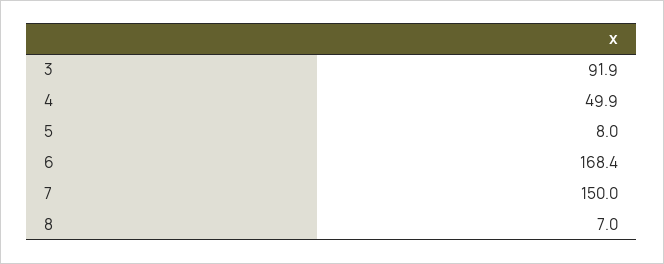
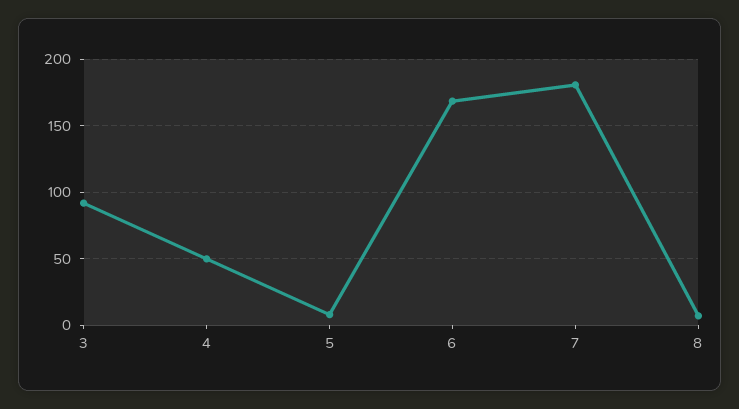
  {
    "3": 91.9,
    "4": 49.9,
    "5": 8,
    "6": 168.4,
-   "7": 150,
+   "7": 180,
    "8": 7
  }

